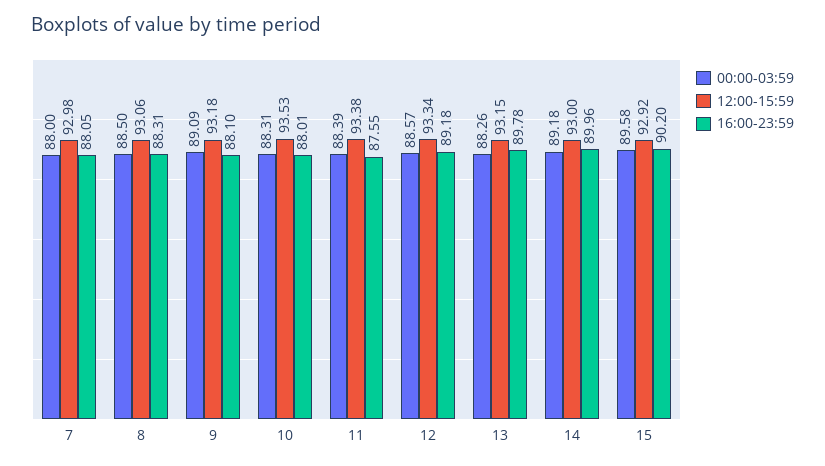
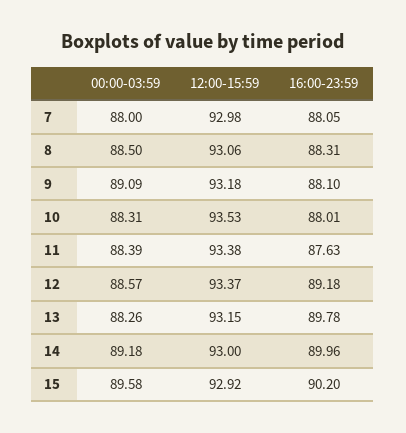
  {
    "00:00-03:59": {
      "7": 88,
      "8": 88.5,
      "9": 89.09,
      "10": 88.31,
      "11": 88.39,
      "12": 88.57,
      "13": 88.26,
      "14": 89.18,
      "15": 89.58
    },
    "12:00-15:59": {
      "7": 92.98,
      "8": 93.06,
      "9": 93.18,
      "10": 93.53,
      "11": 93.38,
-     "12": 93.34,
+     "12": 93.37,
      "13": 93.15,
      "14": 93,
      "15": 92.92
    },
    "16:00-23:59": {
      "7": 88.05,
      "8": 88.31,
      "9": 88.1,
      "10": 88.01,
-     "11": 87.55,
+     "11": 87.63,
      "12": 89.18,
      "13": 89.78,
      "14": 89.96,
      "15": 90.2
    }
  }

